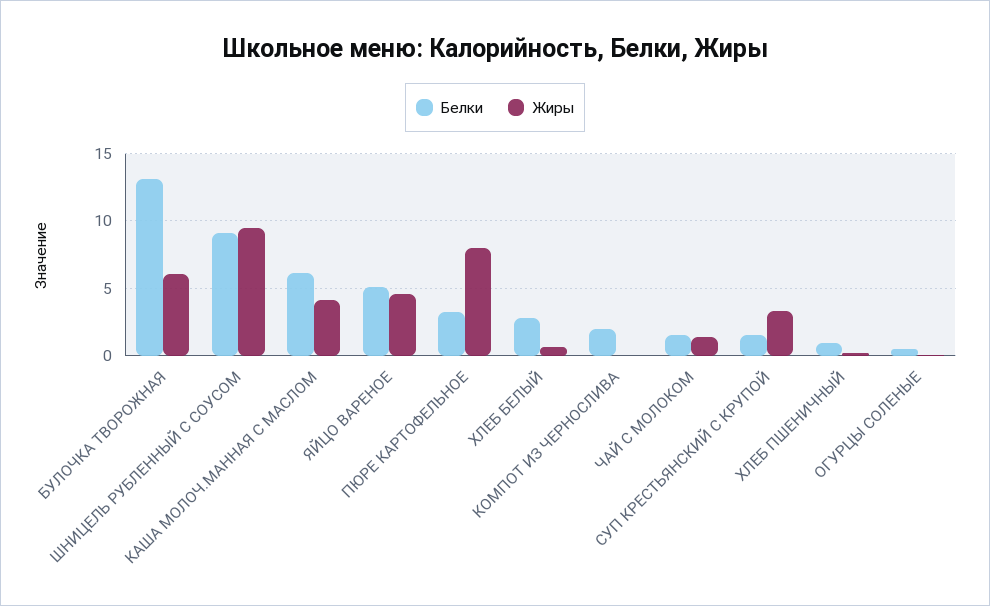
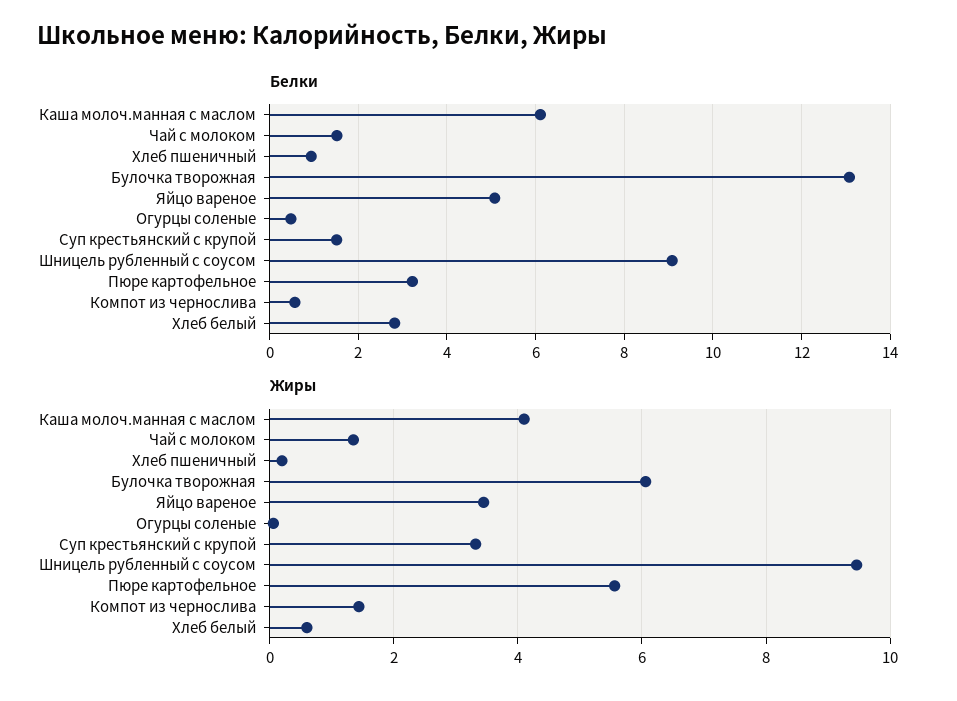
  {
    "Белки": {
      "БУЛОЧКА ТВОРОЖНАЯ": 13,
      "ШНИЦЕЛЬ РУБЛЕННЫЙ С СОУСОМ": 9,
      "КАША МОЛОЧ.МАННАЯ С МАСЛОМ": 6.2,
      "ЯЙЦО ВАРЕНОЕ": 5,
      "ПЮРЕ КАРТОФЕЛЬНОЕ": 3.2,
      "ХЛЕБ БЕЛЫЙ": 2.8,
-     "КОМПОТ ИЗ ЧЕРНОСЛИВА": 2,
+     "КОМПОТ ИЗ ЧЕРНОСЛИВА": 0.6,
      "ЧАЙ С МОЛОКОМ": 1.6,
      "СУП КРЕСТЬЯНСКИЙ С КРУПОЙ": 1.6,
      "ХЛЕБ ПШЕНИЧНЫЙ": 1,
      "ОГУРЦЫ СОЛЕНЫЕ": 0.4
    },
    "Жиры": {
      "БУЛОЧКА ТВОРОЖНАЯ": 6,
      "ШНИЦЕЛЬ РУБЛЕННЫЙ С СОУСОМ": 9.4,
      "КАША МОЛОЧ.МАННАЯ С МАСЛОМ": 4.2,
-     "ЯЙЦО ВАРЕНОЕ": 4.5,
+     "ЯЙЦО ВАРЕНОЕ": 3.4,
-     "ПЮРЕ КАРТОФЕЛЬНОЕ": 8,
+     "ПЮРЕ КАРТОФЕЛЬНОЕ": 5.6,
      "ХЛЕБ БЕЛЫЙ": 0.6,
-     "КОМПОТ ИЗ ЧЕРНОСЛИВА": 0,
+     "КОМПОТ ИЗ ЧЕРНОСЛИВА": 1.4,
      "ЧАЙ С МОЛОКОМ": 1.4,
      "СУП КРЕСТЬЯНСКИЙ С КРУПОЙ": 3.4,
      "ХЛЕБ ПШЕНИЧНЫЙ": 0.2,
      "ОГУРЦЫ СОЛЕНЫЕ": 0
    }
  }

